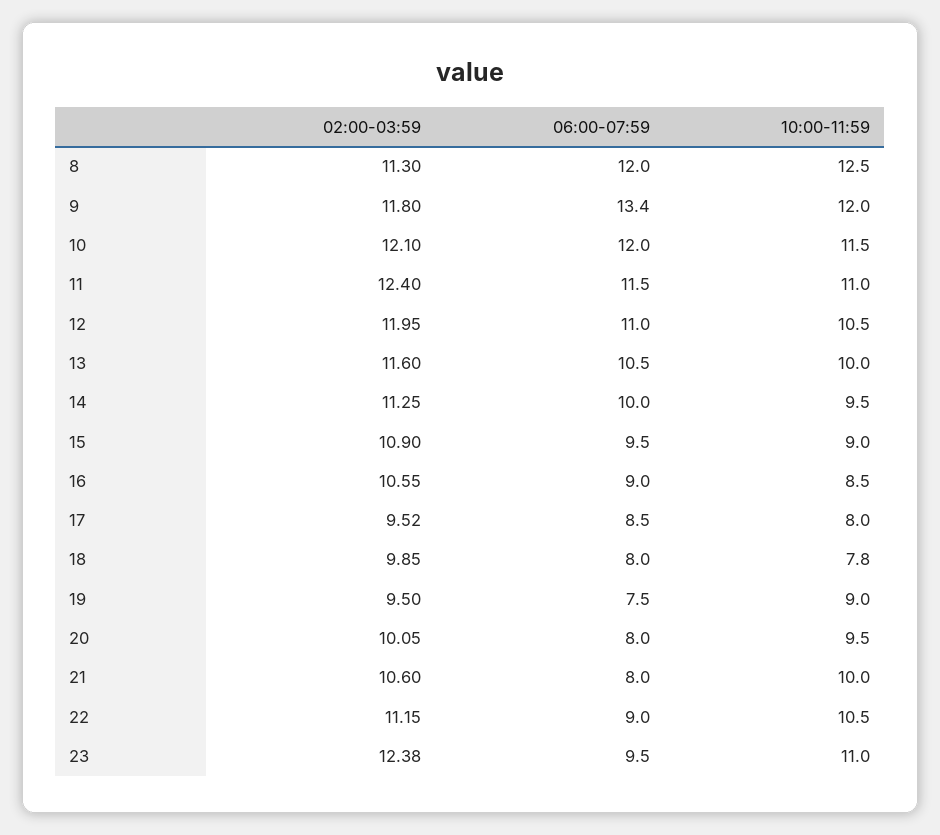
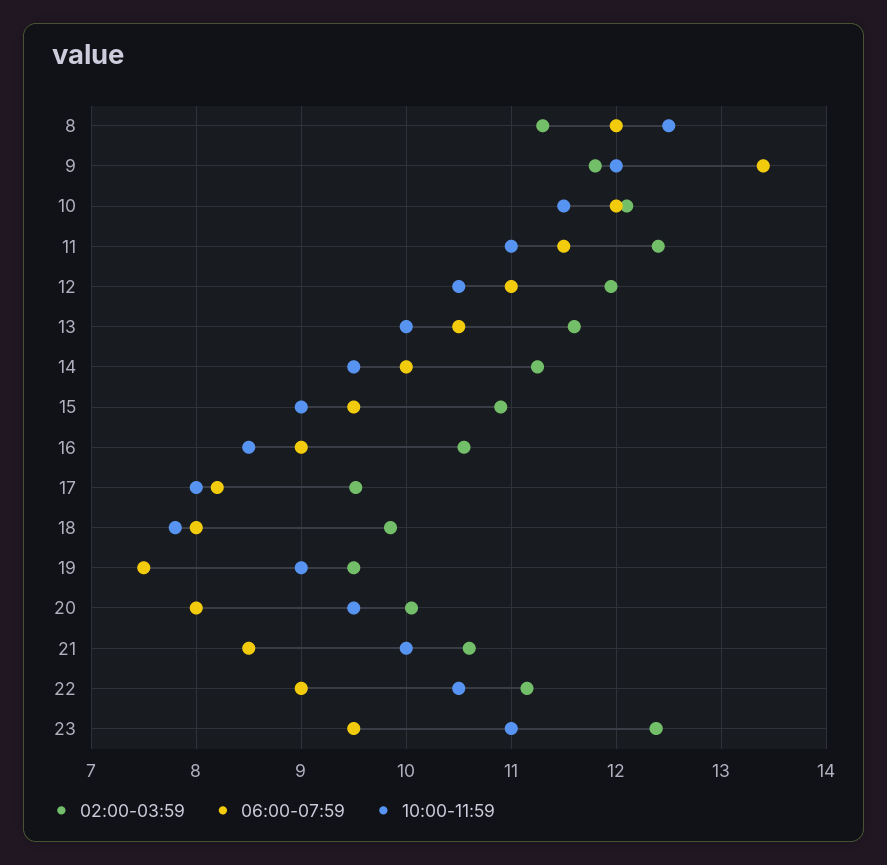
  {
    "02:00-03:59": {
      "8": 11.3,
      "9": 11.8,
      "10": 12.1,
      "11": 12.4,
      "12": 11.95,
      "13": 11.6,
      "14": 11.25,
      "15": 10.9,
      "16": 10.55,
      "17": 9.52,
      "18": 9.85,
      "19": 9.5,
      "20": 10.05,
      "21": 10.6,
      "22": 11.15,
      "23": 12.38
    },
    "06:00-07:59": {
      "8": 12,
      "9": 13.4,
      "10": 12,
      "11": 11.5,
      "12": 11,
      "13": 10.5,
      "14": 10,
      "15": 9.5,
      "16": 9,
-     "17": 8.5,
+     "17": 8.2,
      "18": 8,
      "19": 7.5,
      "20": 8,
-     "21": 8,
+     "21": 8.5,
      "22": 9,
      "23": 9.5
    },
    "10:00-11:59": {
      "8": 12.5,
      "9": 12,
      "10": 11.5,
      "11": 11,
      "12": 10.5,
      "13": 10,
      "14": 9.5,
      "15": 9,
      "16": 8.5,
      "17": 8,
      "18": 7.8,
      "19": 9,
      "20": 9.5,
      "21": 10,
      "22": 10.5,
      "23": 11
    }
  }

